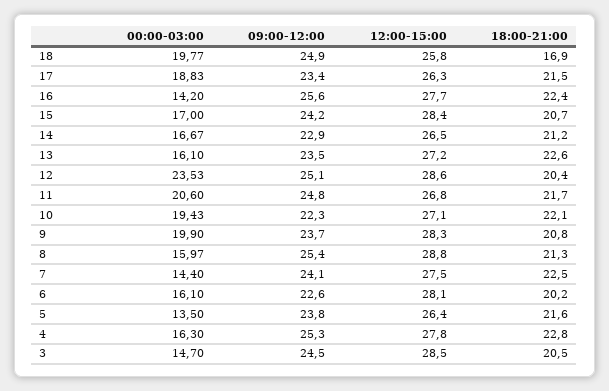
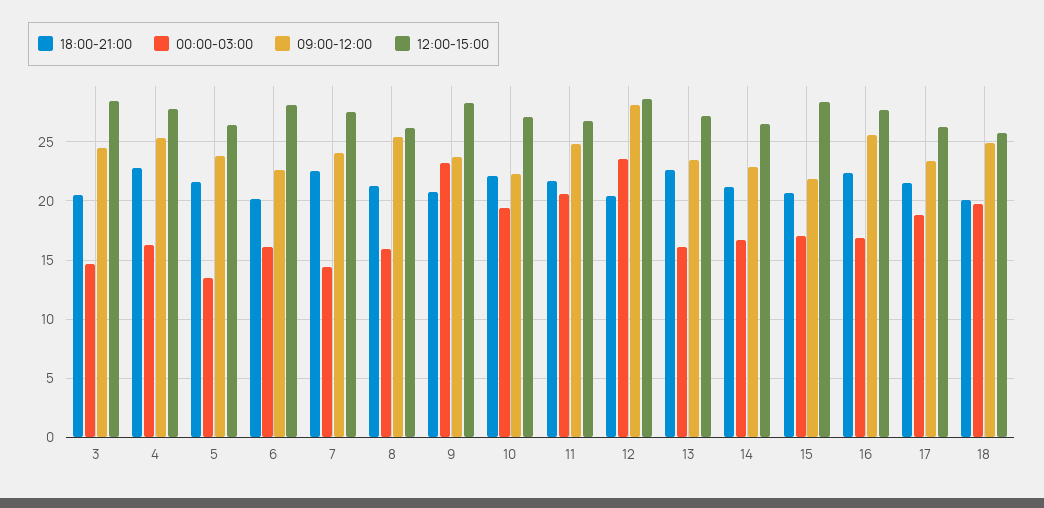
  {
    "00:00-03:00": {
      "18": 19.77,
      "17": 18.83,
-     "16": 14.2,
+     "16": 17,
      "15": 17,
      "14": 16.67,
      "13": 16.1,
      "12": 23.53,
      "11": 20.6,
      "10": 19.43,
-     "9": 19.9,
+     "9": 23,
      "8": 15.97,
      "7": 14.4,
      "6": 16.1,
      "5": 13.5,
      "4": 16.3,
      "3": 14.7
    },
    "09:00-12:00": {
      "18": 24.9,
      "17": 23.4,
      "16": 25.6,
-     "15": 24.2,
+     "15": 22,
      "14": 22.9,
      "13": 23.5,
-     "12": 25.1,
+     "12": 28,
      "11": 24.8,
      "10": 22.3,
      "9": 23.7,
      "8": 25.4,
      "7": 24.1,
      "6": 22.6,
      "5": 23.8,
      "4": 25.3,
      "3": 24.5
    },
    "12:00-15:00": {
      "18": 25.8,
      "17": 26.3,
      "16": 27.7,
      "15": 28.4,
      "14": 26.5,
      "13": 27.2,
      "12": 28.6,
      "11": 26.8,
      "10": 27.1,
      "9": 28.3,
-     "8": 28.8,
+     "8": 26,
      "7": 27.5,
      "6": 28.1,
      "5": 26.4,
      "4": 27.8,
      "3": 28.5
    },
    "18:00-21:00": {
-     "18": 16.9,
+     "18": 20,
      "17": 21.5,
      "16": 22.4,
      "15": 20.7,
      "14": 21.2,
      "13": 22.6,
      "12": 20.4,
      "11": 21.7,
      "10": 22.1,
      "9": 20.8,
      "8": 21.3,
      "7": 22.5,
      "6": 20.2,
      "5": 21.6,
      "4": 22.8,
      "3": 20.5
    }
  }

